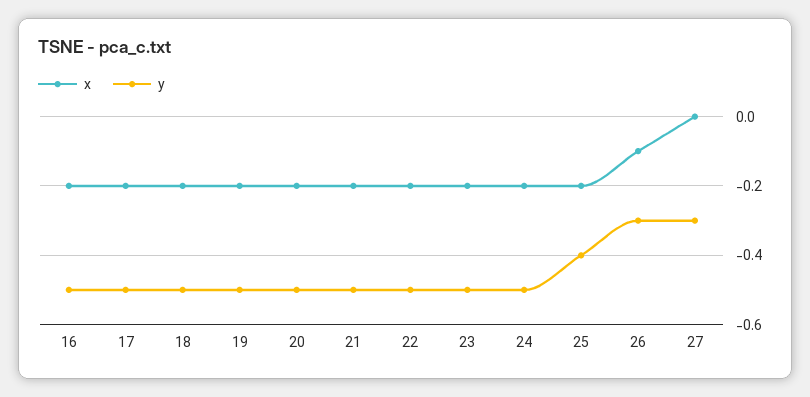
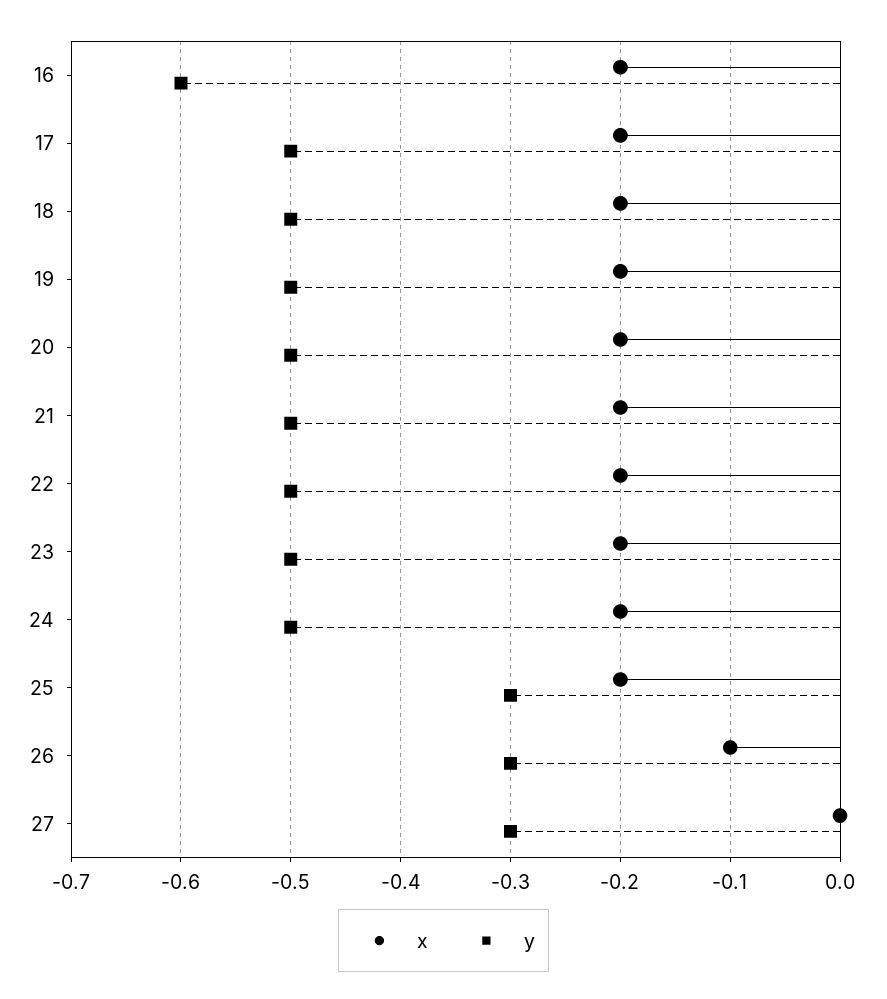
  {
    "x": {
      "16": -0.2,
      "17": -0.2,
      "18": -0.2,
      "19": -0.2,
      "20": -0.2,
      "21": -0.2,
      "22": -0.2,
      "23": -0.2,
      "24": -0.2,
      "25": -0.2,
      "26": -0.1,
      "27": 0
    },
    "y": {
-     "16": -0.5,
+     "16": -0.6,
      "17": -0.5,
      "18": -0.5,
      "19": -0.5,
      "20": -0.5,
      "21": -0.5,
      "22": -0.5,
      "23": -0.5,
      "24": -0.5,
-     "25": -0.4,
+     "25": -0.3,
      "26": -0.3,
      "27": -0.3
    }
  }

